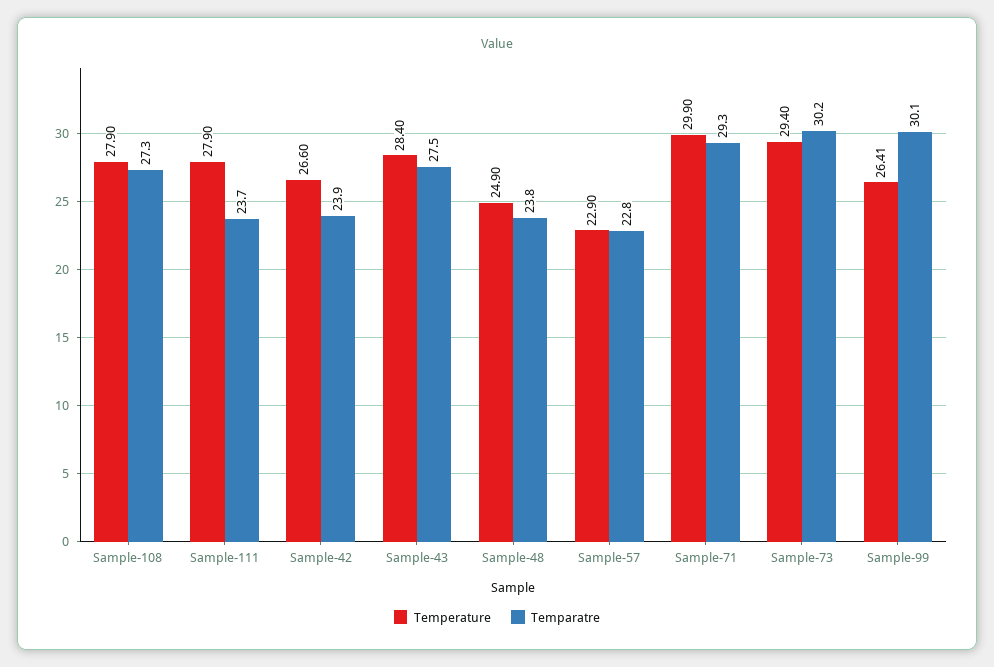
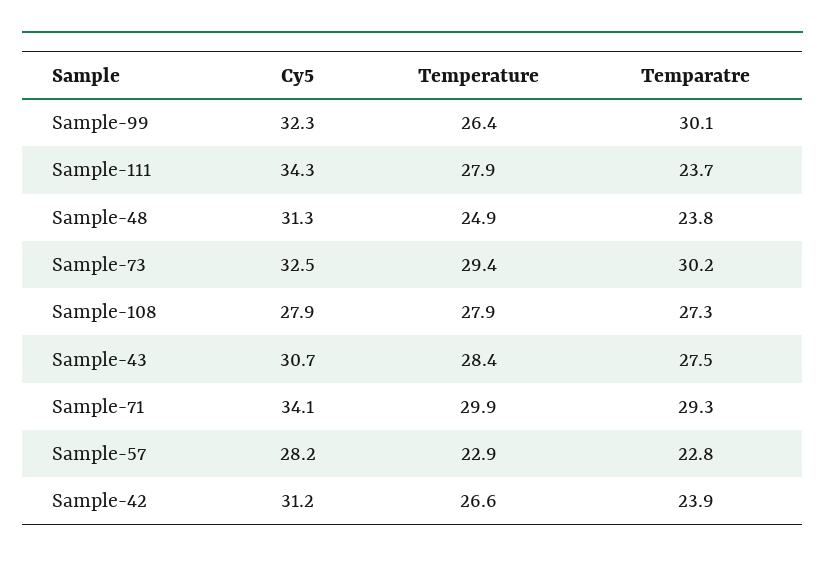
  {
    "Temperature": {
      "Sample-108": 27.9,
      "Sample-111": 27.9,
      "Sample-42": 26.6,
      "Sample-43": 28.4,
      "Sample-48": 24.9,
      "Sample-57": 22.9,
      "Sample-71": 29.9,
      "Sample-73": 29.4,
      "Sample-99": 26.41
    },
    "Temparatre": {
      "Sample-108": 27.3,
      "Sample-111": 23.7,
      "Sample-42": 23.9,
      "Sample-43": 27.5,
      "Sample-48": 23.8,
      "Sample-57": 22.8,
      "Sample-71": 29.3,
      "Sample-73": 30.2,
      "Sample-99": 30.1
-   }
+   },
+   "Cy5": {
+     "Sample-99": 32.3,
+     "Sample-111": 34.3,
+     "Sample-48": 31.3,
+     "Sample-73": 32.5,
+     "Sample-108": 27.9,
+     "Sample-43": 30.7,
+     "Sample-71": 34.1,
+     "Sample-57": 28.2,
+     "Sample-42": 31.2
+   }
  }

